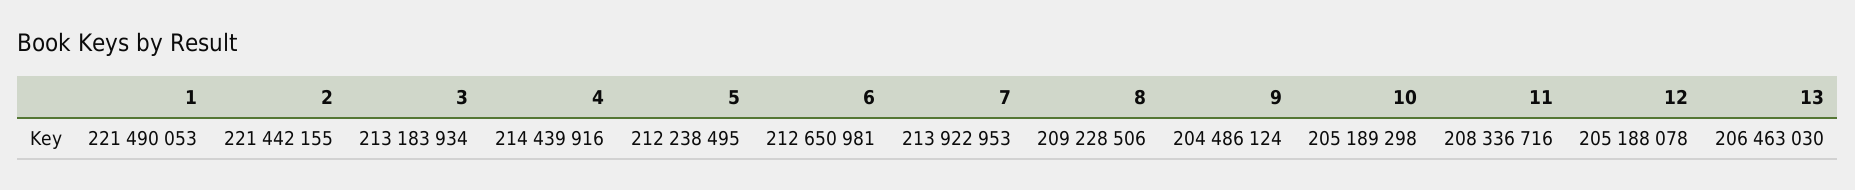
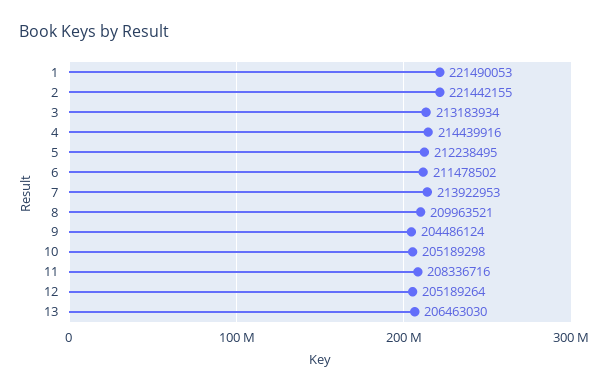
  {
    "1": 221490053,
    "2": 221442155,
    "3": 213183934,
    "4": 214439916,
    "5": 212238495,
-   "6": 212650981,
+   "6": 211478502,
    "7": 213922953,
-   "8": 209228506,
+   "8": 209963521,
    "9": 204486124,
    "10": 205189298,
    "11": 208336716,
-   "12": 205188078,
+   "12": 205189264,
    "13": 206463030
  }

